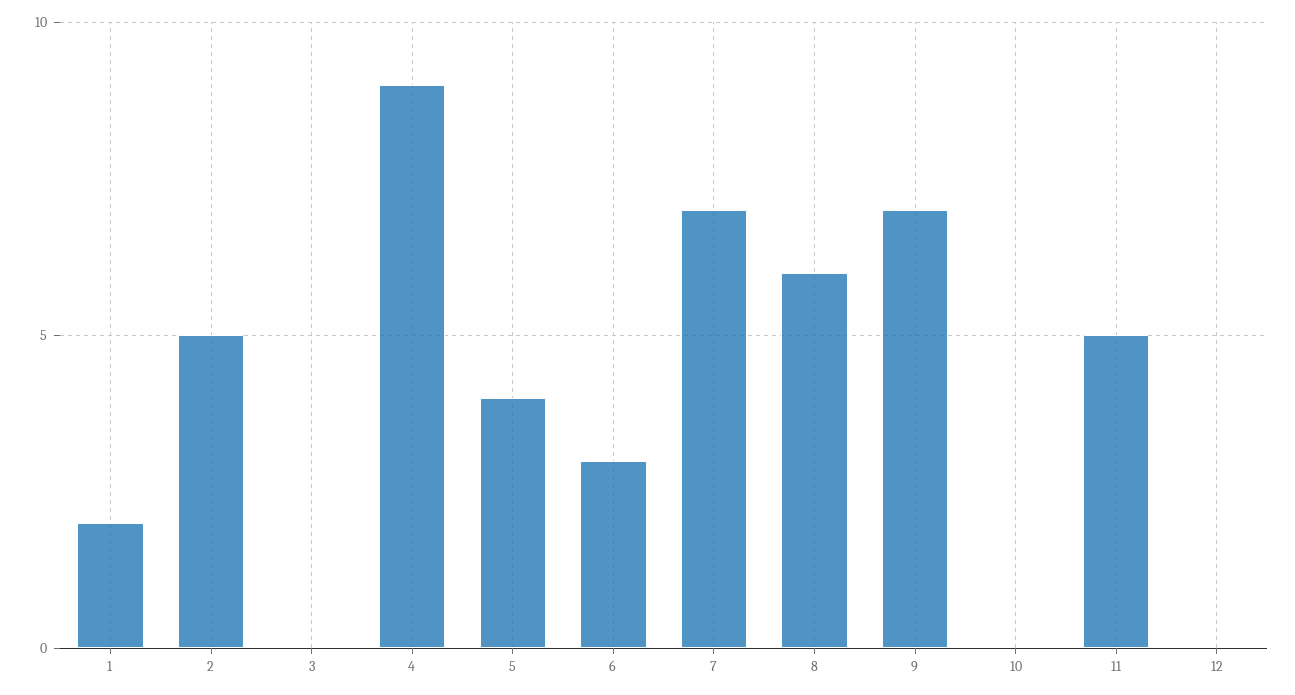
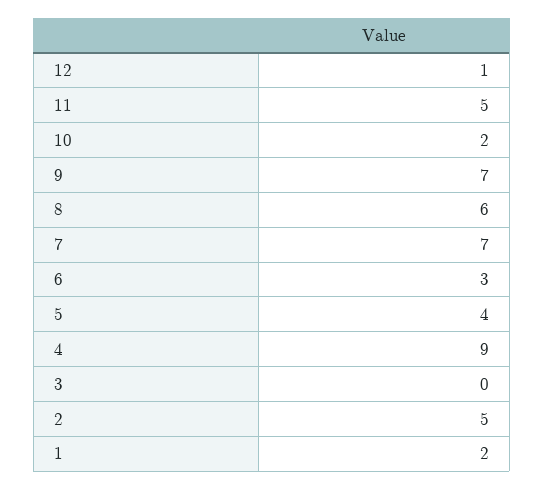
  {
    "1": 2,
    "2": 5,
    "3": 0,
    "4": 9,
    "5": 4,
    "6": 3,
    "7": 7,
    "8": 6,
    "9": 7,
-   "10": 0,
+   "10": 2,
    "11": 5,
-   "12": 0
+   "12": 1
  }

